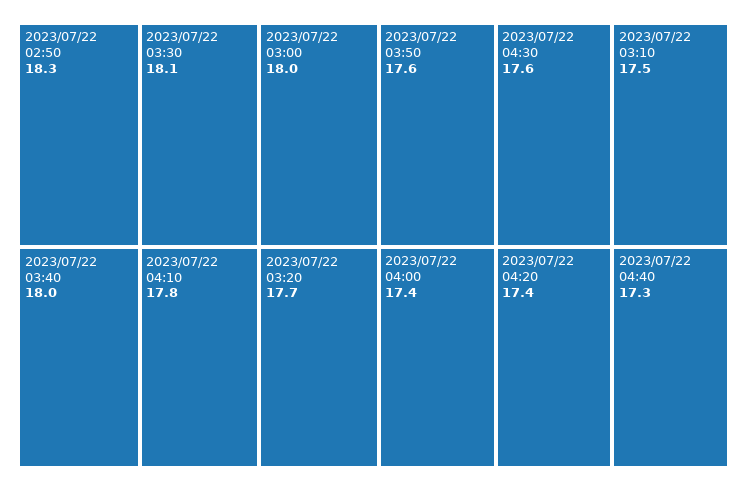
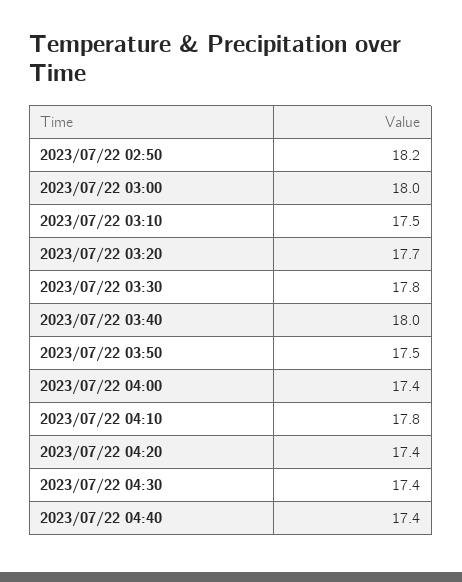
  {
-   "2023/07/22 02:50": 18.3,
+   "2023/07/22 02:50": 18.2,
-   "2023/07/22 03:30": 18.1,
+   "2023/07/22 03:30": 17.8,
    "2023/07/22 03:00": 18,
    "2023/07/22 03:40": 18,
    "2023/07/22 04:10": 17.8,
    "2023/07/22 03:20": 17.7,
-   "2023/07/22 03:50": 17.6,
+   "2023/07/22 03:50": 17.5,
-   "2023/07/22 04:30": 17.6,
+   "2023/07/22 04:30": 17.4,
    "2023/07/22 03:10": 17.5,
    "2023/07/22 04:00": 17.4,
    "2023/07/22 04:20": 17.4,
-   "2023/07/22 04:40": 17.3
+   "2023/07/22 04:40": 17.4
  }

